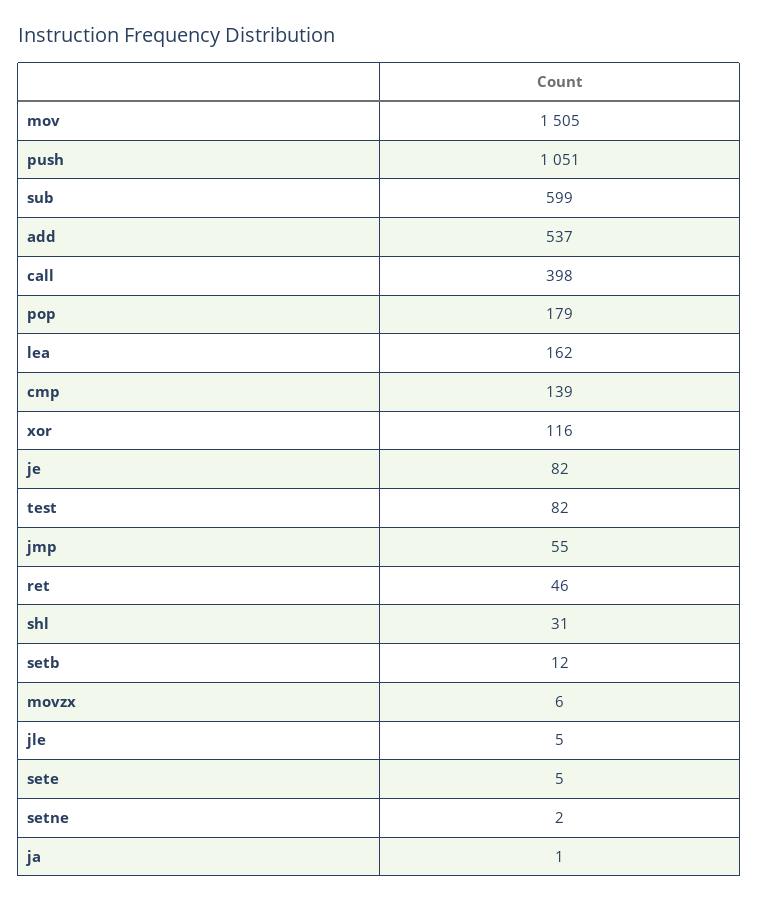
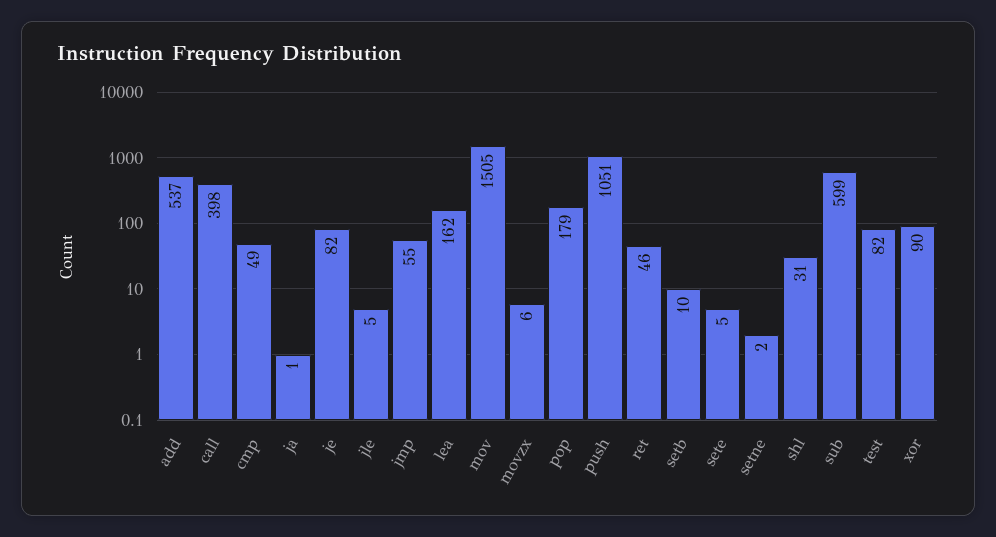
  {
    "mov": 1505,
    "push": 1051,
    "sub": 599,
    "add": 537,
    "call": 398,
    "pop": 179,
    "lea": 162,
-   "cmp": 139,
+   "cmp": 49,
-   "xor": 116,
+   "xor": 90,
    "je": 82,
    "test": 82,
    "jmp": 55,
    "ret": 46,
    "shl": 31,
-   "setb": 12,
+   "setb": 10,
    "movzx": 6,
    "jle": 5,
    "sete": 5,
    "setne": 2,
    "ja": 1
  }

